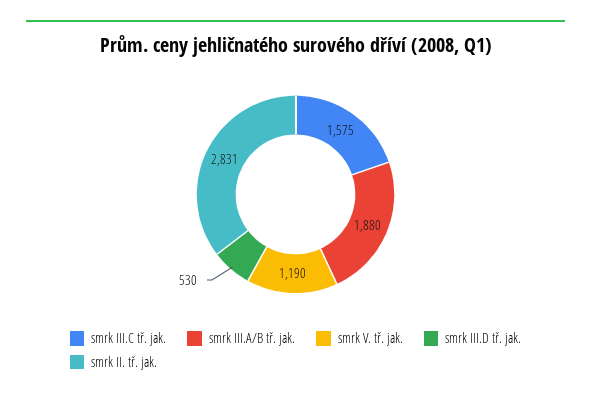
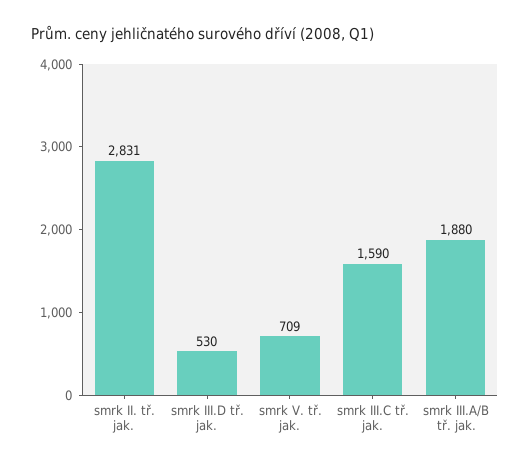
  {
-   "smrk III.C tř. jak.": 1575,
+   "smrk III.C tř. jak.": 1590,
    "smrk III.A/B tř. jak.": 1880,
-   "smrk V. tř. jak.": 1190,
+   "smrk V. tř. jak.": 709,
    "smrk III.D tř. jak.": 530,
    "smrk II. tř. jak.": 2831
  }

